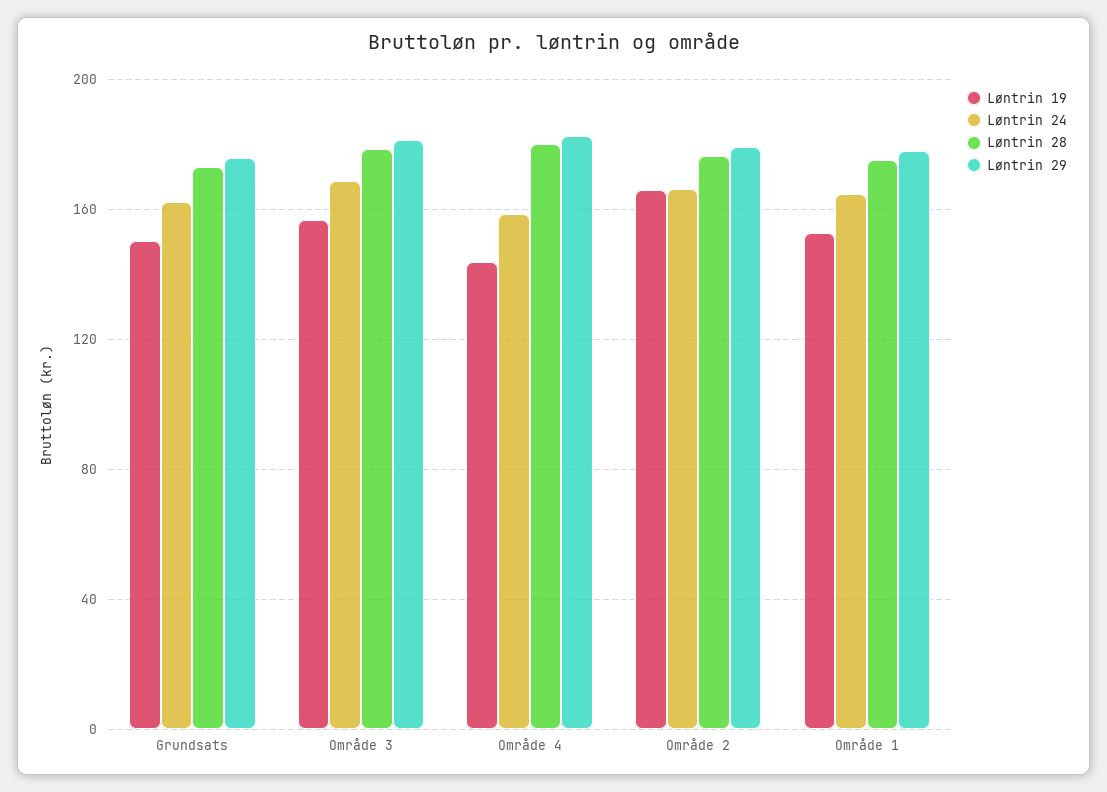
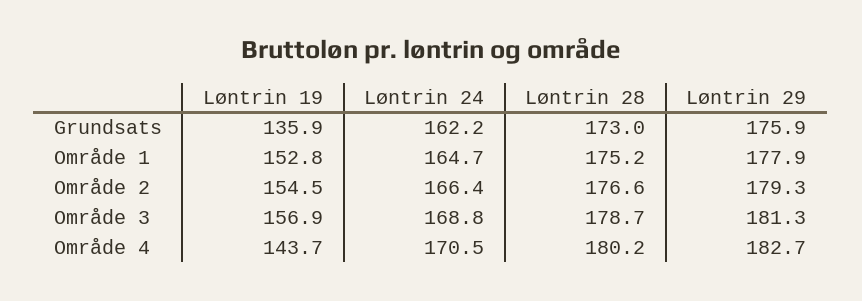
  {
    "Løntrin 19": {
-     "Grundsats": 150,
+     "Grundsats": 135.9,
      "Område 3": 156.9,
      "Område 4": 143.7,
-     "Område 2": 165,
+     "Område 2": 154.5,
      "Område 1": 152.8
    },
    "Løntrin 24": {
      "Grundsats": 162.2,
      "Område 3": 168.8,
-     "Område 4": 160,
+     "Område 4": 170.5,
      "Område 2": 166.4,
      "Område 1": 164.7
    },
    "Løntrin 28": {
      "Grundsats": 173,
      "Område 3": 178.7,
      "Område 4": 180.2,
      "Område 2": 176.6,
      "Område 1": 175.2
    },
    "Løntrin 29": {
      "Grundsats": 175.9,
      "Område 3": 181.3,
      "Område 4": 182.7,
      "Område 2": 179.3,
      "Område 1": 177.9
    }
  }

